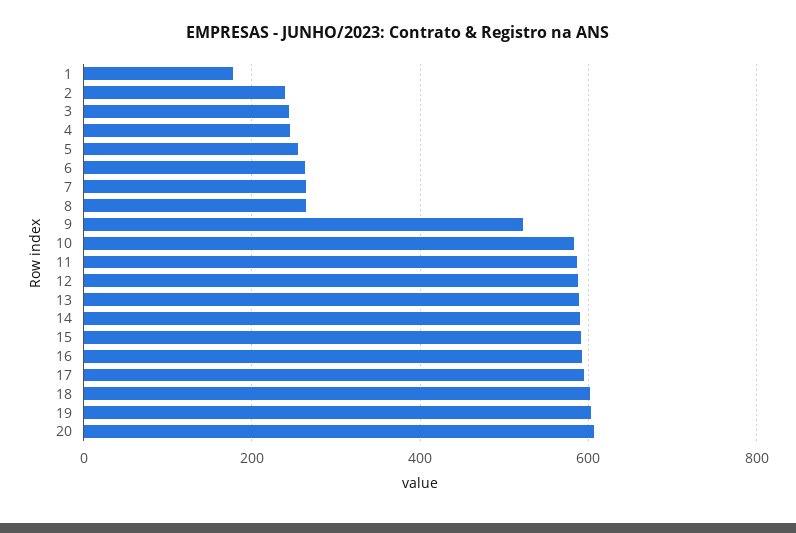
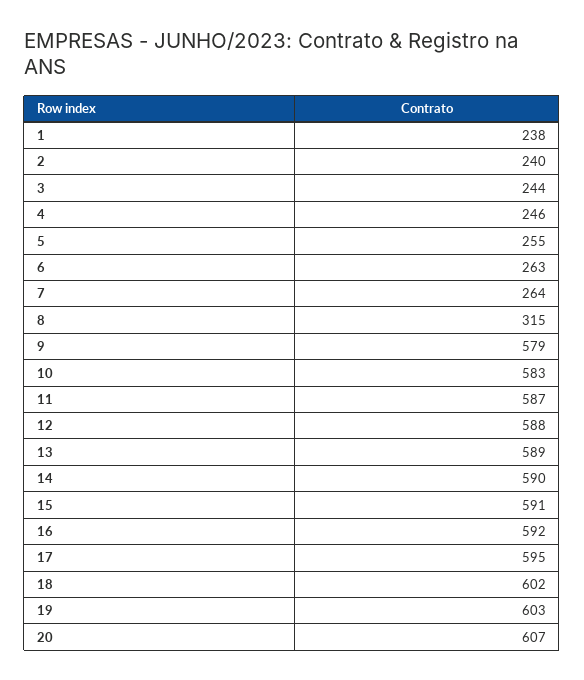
  {
-   "1": 180,
+   "1": 238,
    "2": 240,
    "3": 244,
    "4": 246,
    "5": 255,
    "6": 263,
    "7": 264,
-   "8": 260,
+   "8": 315,
-   "9": 520,
+   "9": 579,
    "10": 583,
    "11": 587,
    "12": 588,
    "13": 589,
    "14": 590,
    "15": 591,
    "16": 592,
    "17": 595,
    "18": 602,
    "19": 603,
    "20": 607
  }

